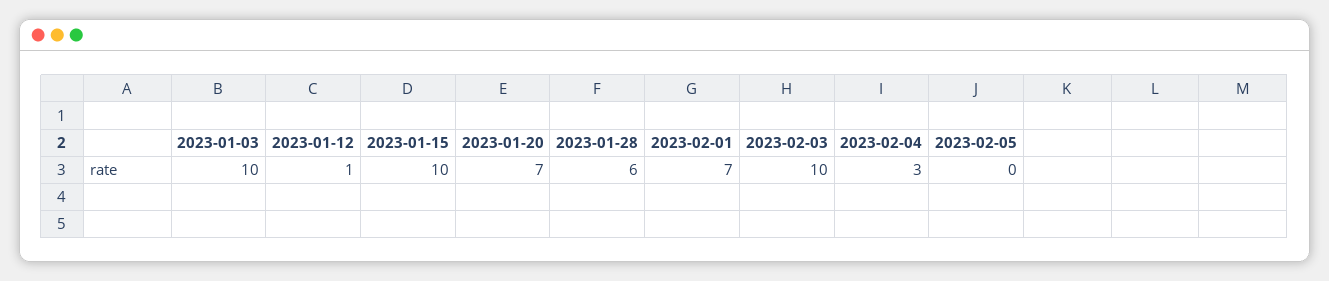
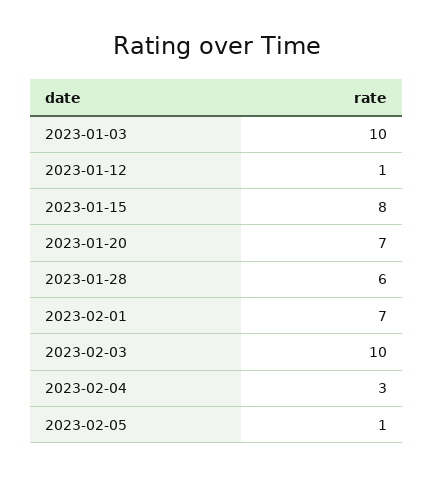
  {
    "2023-01-03": 10,
    "2023-01-12": 1,
-   "2023-01-15": 10,
+   "2023-01-15": 8,
    "2023-01-20": 7,
    "2023-01-28": 6,
    "2023-02-01": 7,
    "2023-02-03": 10,
    "2023-02-04": 3,
-   "2023-02-05": 0
+   "2023-02-05": 1
  }

